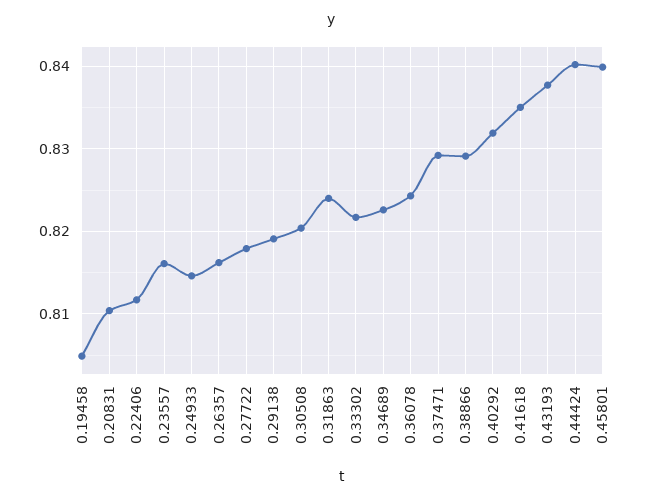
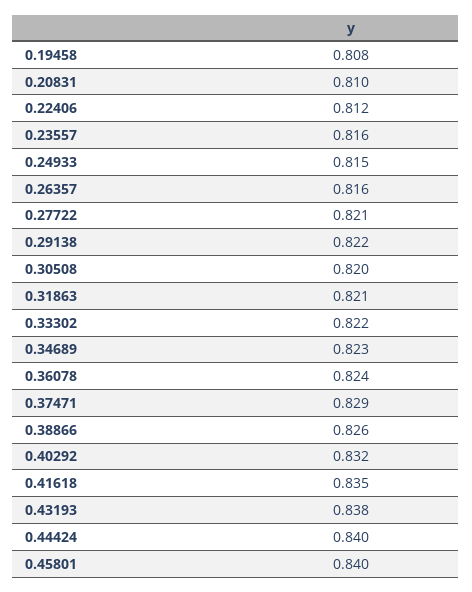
  {
-   "0.19458": 0.805,
+   "0.19458": 0.808,
    "0.20831": 0.81,
    "0.22406": 0.812,
    "0.23557": 0.816,
    "0.24933": 0.815,
    "0.26357": 0.816,
-   "0.27722": 0.818,
+   "0.27722": 0.821,
-   "0.29138": 0.819,
+   "0.29138": 0.822,
    "0.30508": 0.82,
-   "0.31863": 0.824,
+   "0.31863": 0.821,
    "0.33302": 0.822,
    "0.34689": 0.823,
    "0.36078": 0.824,
    "0.37471": 0.829,
-   "0.38866": 0.829,
+   "0.38866": 0.826,
    "0.40292": 0.832,
    "0.41618": 0.835,
    "0.43193": 0.838,
    "0.44424": 0.84,
    "0.45801": 0.84
  }

